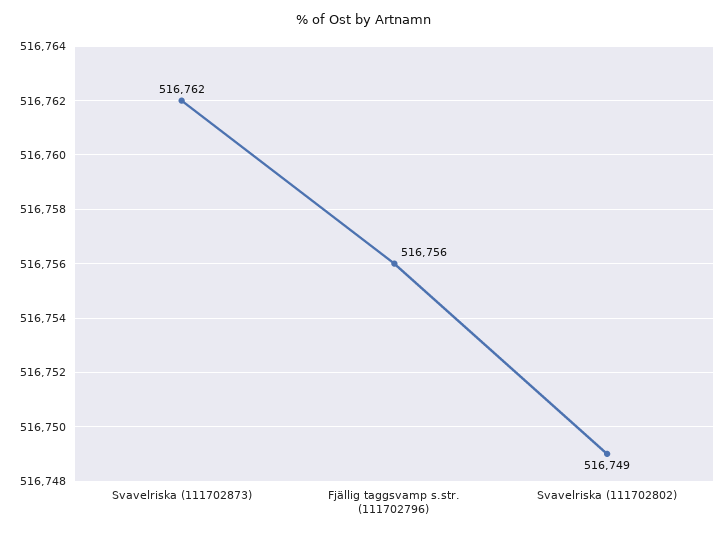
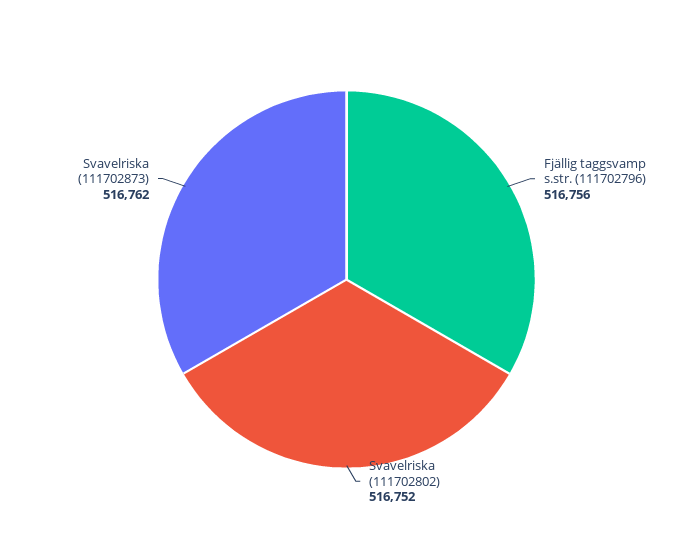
  {
    "Svavelriska (111702873)": 516762,
    "Fjällig taggsvamp s.str. (111702796)": 516756,
-   "Svavelriska (111702802)": 516749
+   "Svavelriska (111702802)": 516752
  }

